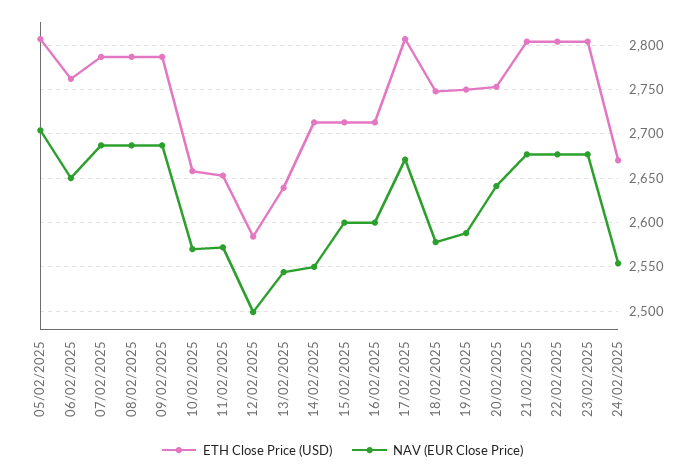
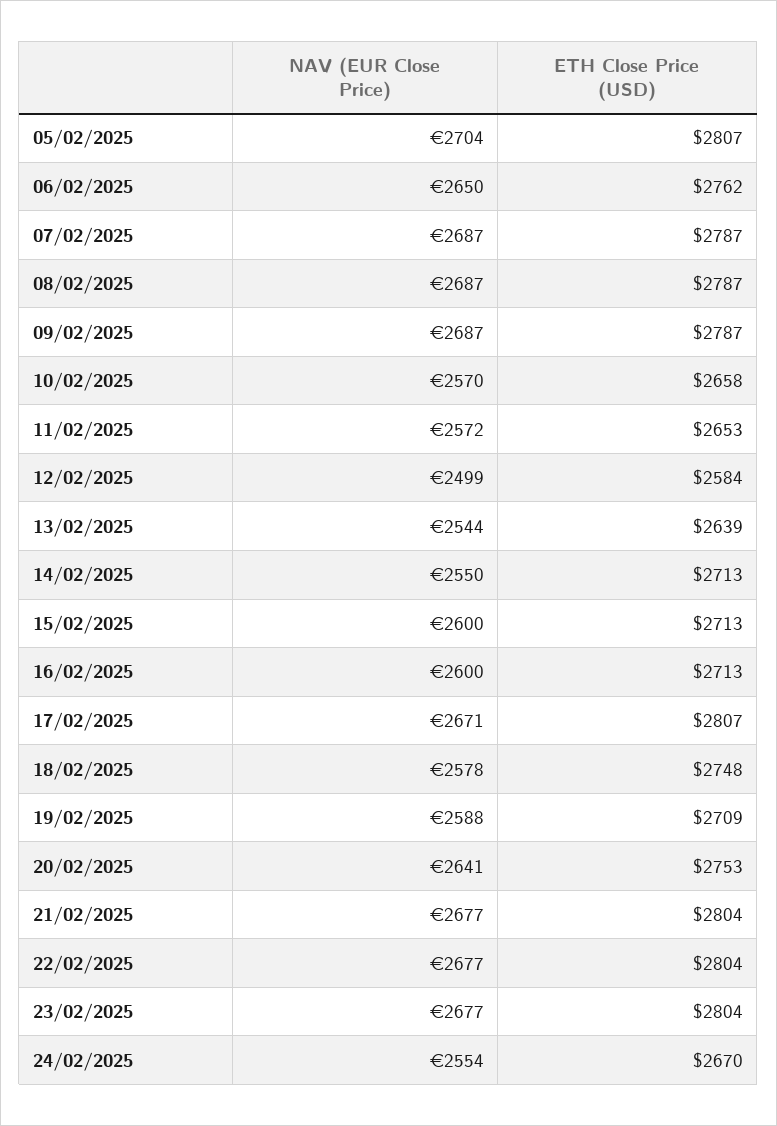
  {
    "ETH Close Price (USD)": {
      "05/02/2025": 2807,
      "06/02/2025": 2762,
      "07/02/2025": 2787,
      "08/02/2025": 2787,
      "09/02/2025": 2787,
      "10/02/2025": 2658,
      "11/02/2025": 2653,
      "12/02/2025": 2584,
      "13/02/2025": 2639,
      "14/02/2025": 2713,
      "15/02/2025": 2713,
      "16/02/2025": 2713,
      "17/02/2025": 2807,
      "18/02/2025": 2748,
-     "19/02/2025": 2750,
+     "19/02/2025": 2709,
      "20/02/2025": 2753,
      "21/02/2025": 2804,
      "22/02/2025": 2804,
      "23/02/2025": 2804,
      "24/02/2025": 2670
    },
    "NAV (EUR Close Price)": {
      "05/02/2025": 2704,
      "06/02/2025": 2650,
      "07/02/2025": 2687,
      "08/02/2025": 2687,
      "09/02/2025": 2687,
      "10/02/2025": 2570,
      "11/02/2025": 2572,
      "12/02/2025": 2499,
      "13/02/2025": 2544,
      "14/02/2025": 2550,
      "15/02/2025": 2600,
      "16/02/2025": 2600,
      "17/02/2025": 2671,
      "18/02/2025": 2578,
      "19/02/2025": 2588,
      "20/02/2025": 2641,
      "21/02/2025": 2677,
      "22/02/2025": 2677,
      "23/02/2025": 2677,
      "24/02/2025": 2554
    }
  }

